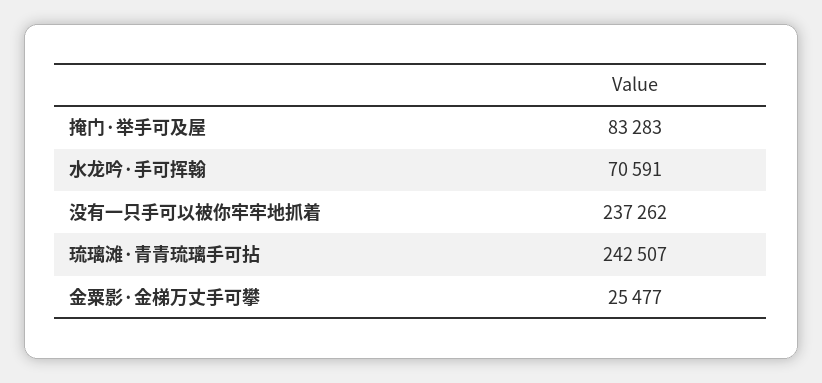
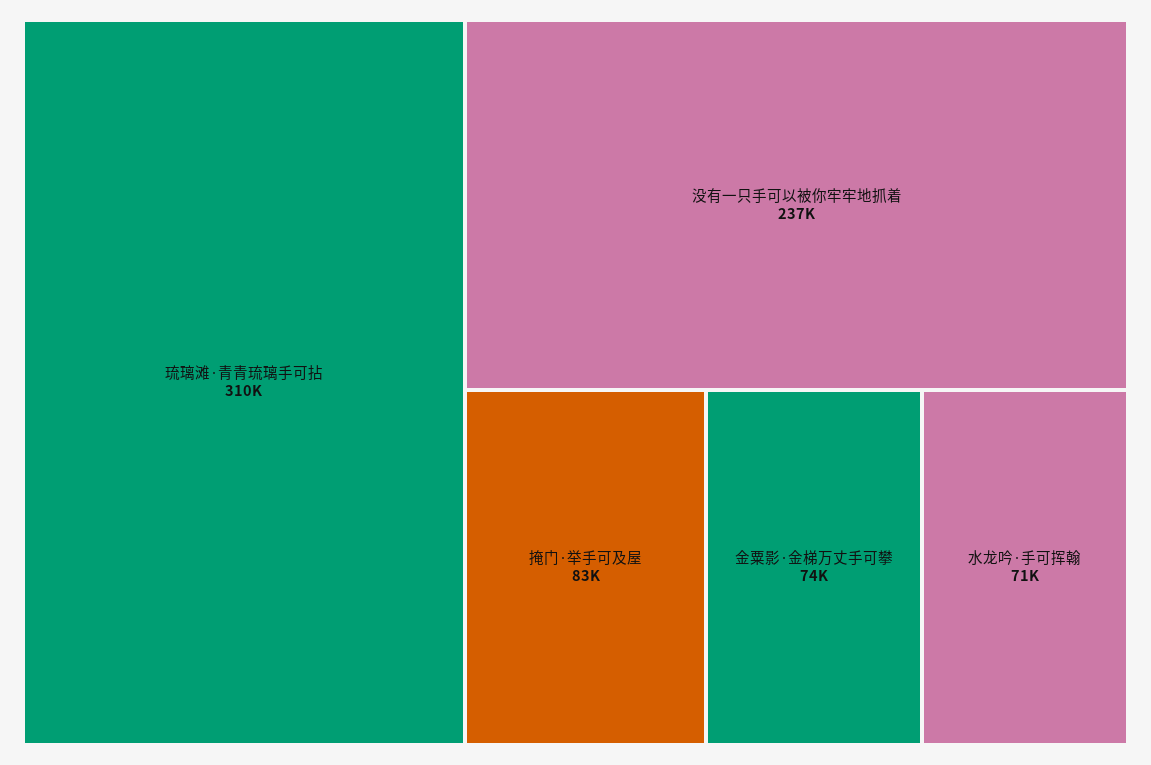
  {
    "掩门·举手可及屋": 83283,
    "水龙吟·手可挥翰": 70591,
    "没有一只手可以被你牢牢地抓着": 237262,
-   "琉璃滩·青青琉璃手可拈": 242507,
+   "琉璃滩·青青琉璃手可拈": 310000,
-   "金粟影·金梯万丈手可攀": 25477
+   "金粟影·金梯万丈手可攀": 74000
  }

